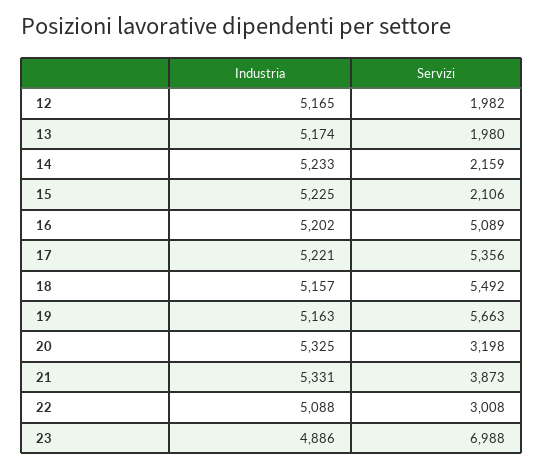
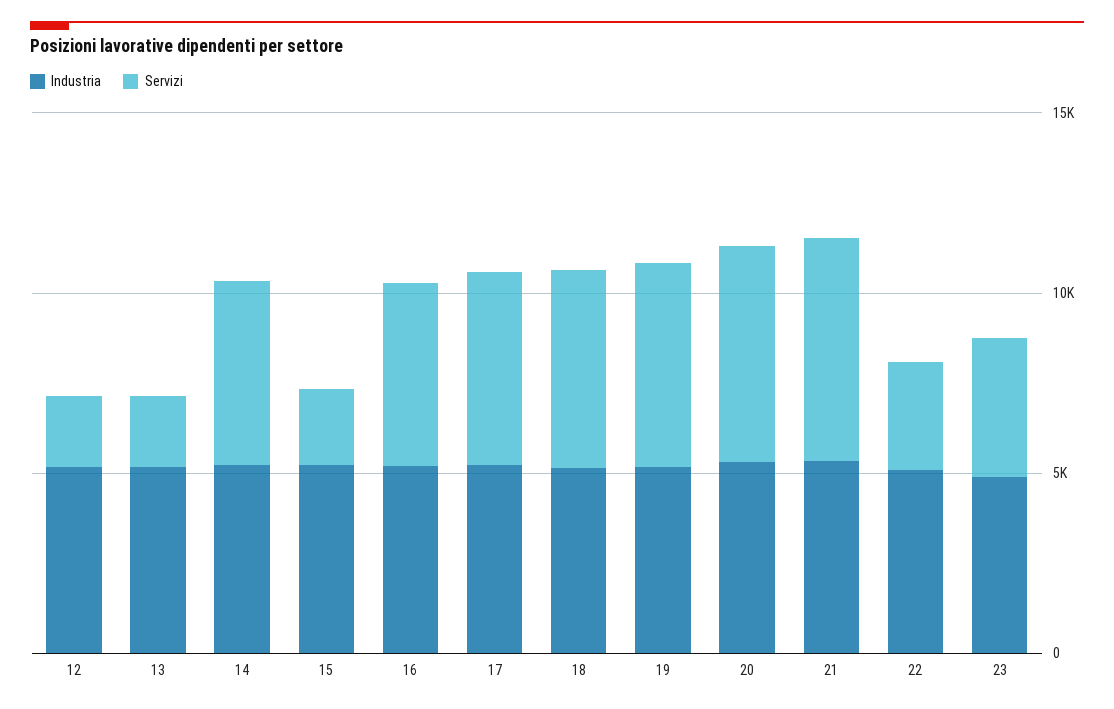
  {
    "Industria": {
      "12": 5165,
      "13": 5174,
      "14": 5233,
      "15": 5225,
      "16": 5202,
      "17": 5221,
      "18": 5157,
      "19": 5163,
      "20": 5325,
      "21": 5331,
      "22": 5088,
      "23": 4886
    },
    "Servizi": {
      "12": 1982,
      "13": 1980,
-     "14": 2159,
+     "14": 5000,
      "15": 2106,
      "16": 5089,
      "17": 5356,
      "18": 5492,
      "19": 5663,
-     "20": 3198,
+     "20": 6000,
-     "21": 3873,
+     "21": 6000,
      "22": 3008,
-     "23": 6988
+     "23": 4000
    }
  }

